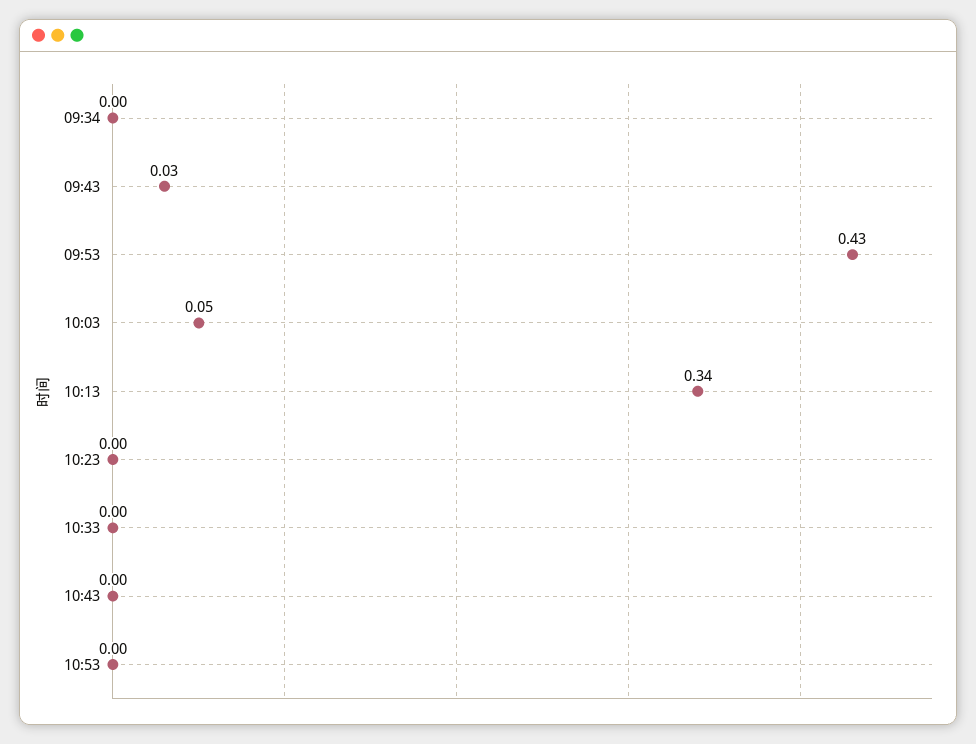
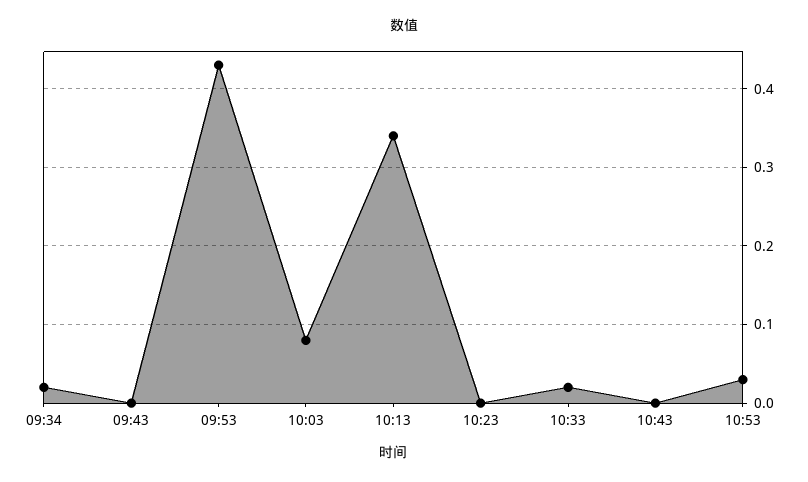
  {
-   "09:34": 0,
+   "09:34": 0.02,
-   "09:43": 0.03,
+   "09:43": 0,
    "09:53": 0.43,
-   "10:03": 0.05,
+   "10:03": 0.08,
    "10:13": 0.34,
    "10:23": 0,
-   "10:33": 0,
+   "10:33": 0.02,
    "10:43": 0,
-   "10:53": 0
+   "10:53": 0.03
  }

